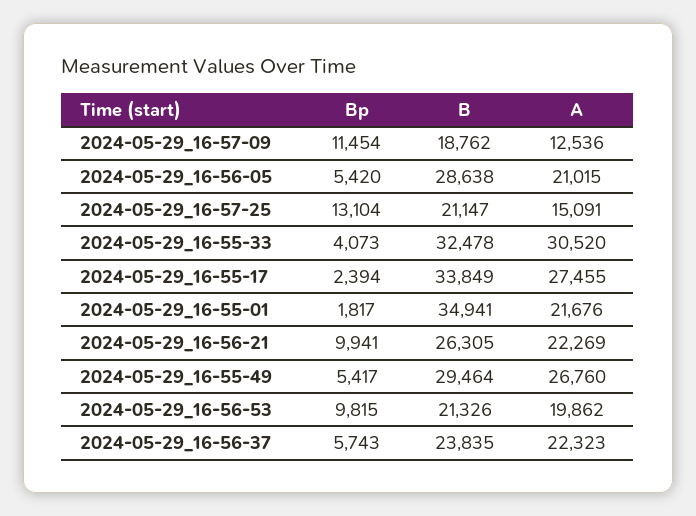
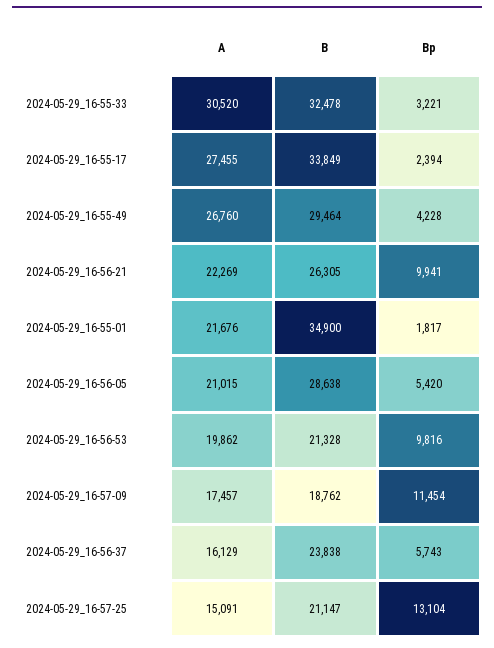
  {
    "Bp": {
      "2024-05-29_16-57-09": 11454,
      "2024-05-29_16-56-05": 5420,
      "2024-05-29_16-57-25": 13104,
-     "2024-05-29_16-55-33": 4073,
+     "2024-05-29_16-55-33": 3221,
      "2024-05-29_16-55-17": 2394,
      "2024-05-29_16-55-01": 1817,
      "2024-05-29_16-56-21": 9941,
-     "2024-05-29_16-55-49": 5417,
+     "2024-05-29_16-55-49": 4228,
-     "2024-05-29_16-56-53": 9815,
+     "2024-05-29_16-56-53": 9816,
      "2024-05-29_16-56-37": 5743
    },
    "B": {
      "2024-05-29_16-57-09": 18762,
      "2024-05-29_16-56-05": 28638,
      "2024-05-29_16-57-25": 21147,
      "2024-05-29_16-55-33": 32478,
      "2024-05-29_16-55-17": 33849,
-     "2024-05-29_16-55-01": 34941,
+     "2024-05-29_16-55-01": 34900,
      "2024-05-29_16-56-21": 26305,
      "2024-05-29_16-55-49": 29464,
-     "2024-05-29_16-56-53": 21326,
+     "2024-05-29_16-56-53": 21328,
-     "2024-05-29_16-56-37": 23835
+     "2024-05-29_16-56-37": 23838
    },
    "A": {
-     "2024-05-29_16-57-09": 12536,
+     "2024-05-29_16-57-09": 17457,
      "2024-05-29_16-56-05": 21015,
      "2024-05-29_16-57-25": 15091,
      "2024-05-29_16-55-33": 30520,
      "2024-05-29_16-55-17": 27455,
      "2024-05-29_16-55-01": 21676,
      "2024-05-29_16-56-21": 22269,
      "2024-05-29_16-55-49": 26760,
      "2024-05-29_16-56-53": 19862,
-     "2024-05-29_16-56-37": 22323
+     "2024-05-29_16-56-37": 16129
    }
  }

